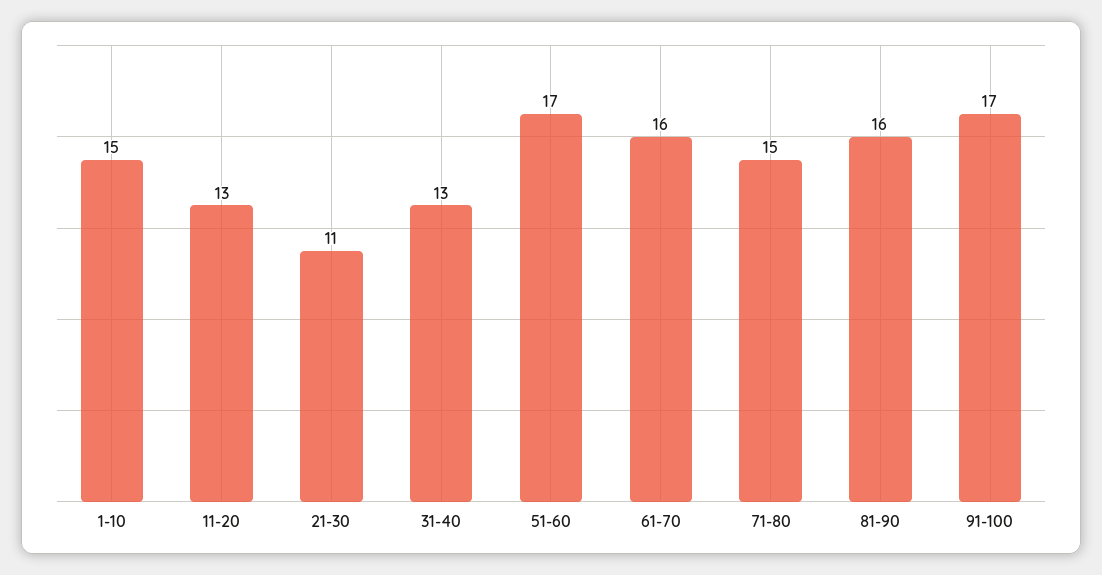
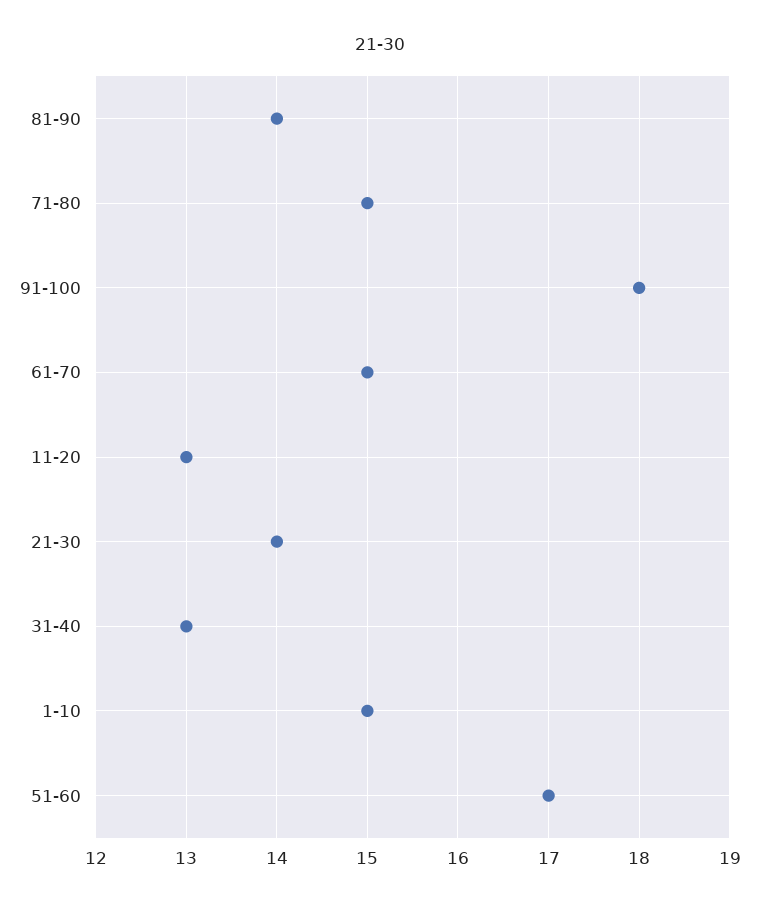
  {
    "1-10": 15,
    "11-20": 13,
-   "21-30": 11,
+   "21-30": 14,
    "31-40": 13,
    "51-60": 17,
-   "61-70": 16,
+   "61-70": 15,
    "71-80": 15,
-   "81-90": 16,
+   "81-90": 14,
-   "91-100": 17
+   "91-100": 18
  }

